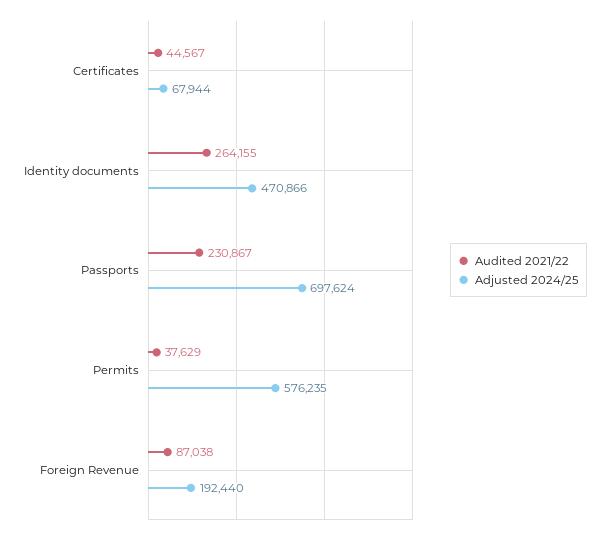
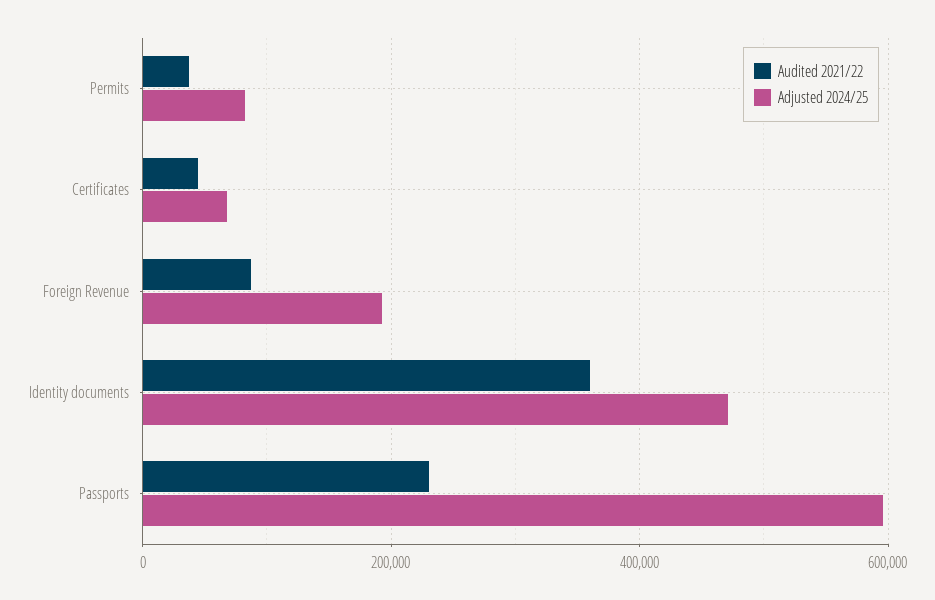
  {
    "Audited 2021/22": {
      "Certificates": 44567,
-     "Identity documents": 264155,
+     "Identity documents": 360000,
      "Passports": 230867,
      "Permits": 37629,
      "Foreign Revenue": 87038
    },
    "Adjusted 2024/25": {
      "Certificates": 67944,
      "Identity documents": 470866,
-     "Passports": 697624,
+     "Passports": 600000,
-     "Permits": 576235,
+     "Permits": 80000,
      "Foreign Revenue": 192440
    }
  }

